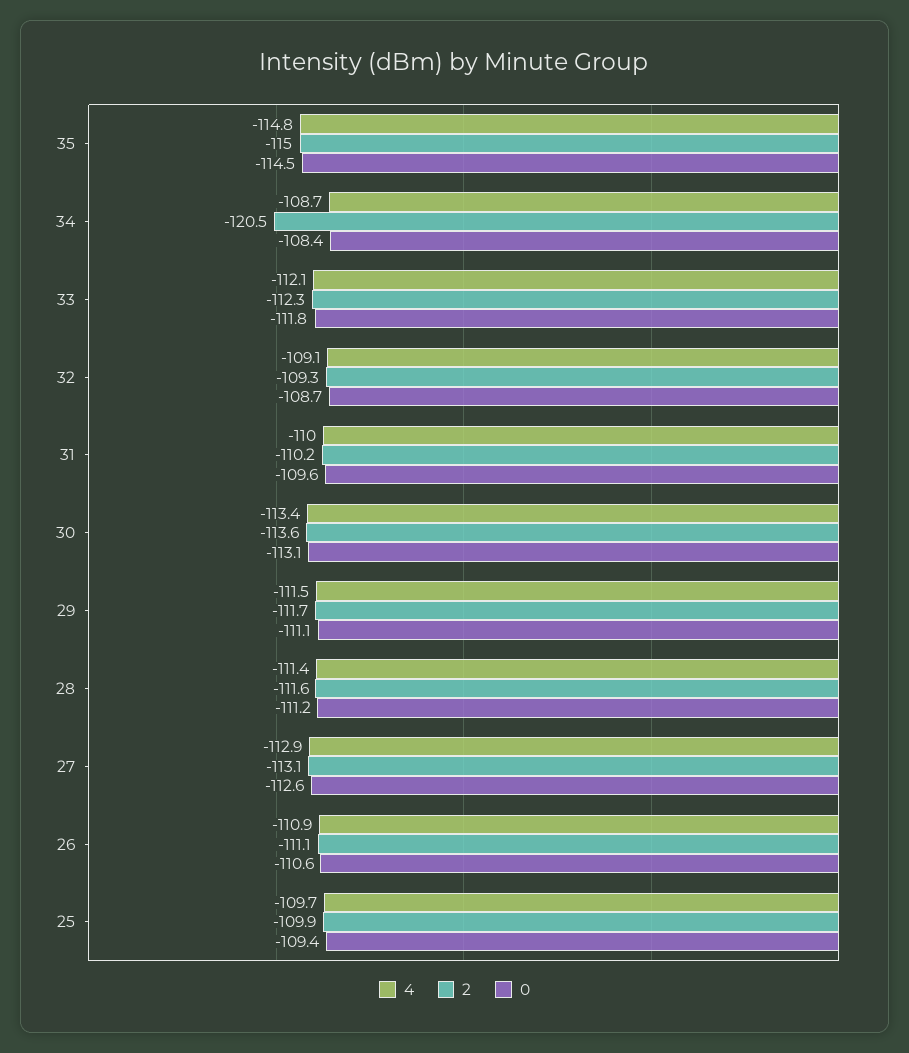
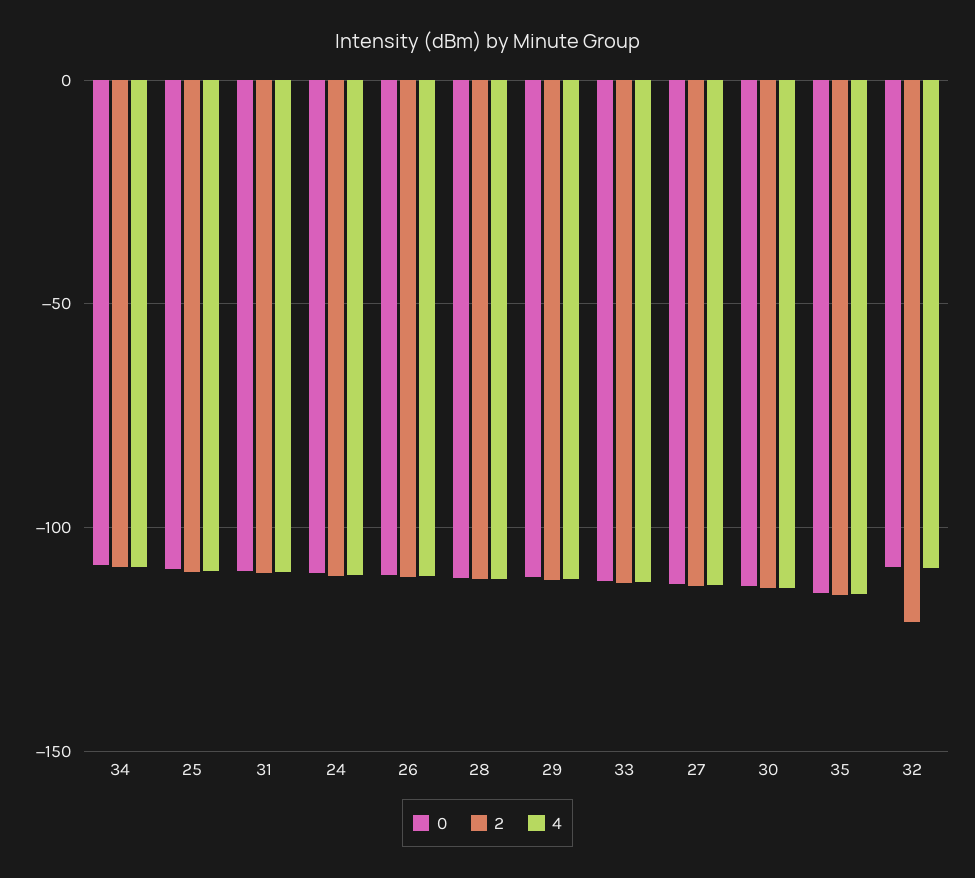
  {
    "4": {
      "35": -114.8,
      "34": -108.7,
      "33": -112.1,
      "32": -109.1,
      "31": -110,
      "30": -113.4,
      "29": -111.5,
      "28": -111.4,
      "27": -112.9,
      "26": -110.9,
-     "25": -109.7
+     "25": -109.7,
+     "24": -110
    },
    "2": {
      "35": -115,
-     "34": -120.5,
+     "34": -110,
      "33": -112.3,
-     "32": -109.3,
+     "32": -120,
      "31": -110.2,
      "30": -113.6,
      "29": -111.7,
      "28": -111.6,
      "27": -113.1,
      "26": -111.1,
-     "25": -109.9
+     "25": -109.9,
+     "24": -110
    },
    "0": {
      "35": -114.5,
      "34": -108.4,
      "33": -111.8,
      "32": -108.7,
      "31": -109.6,
      "30": -113.1,
      "29": -111.1,
      "28": -111.2,
      "27": -112.6,
      "26": -110.6,
-     "25": -109.4
+     "25": -109.4,
+     "24": -110
    }
  }

